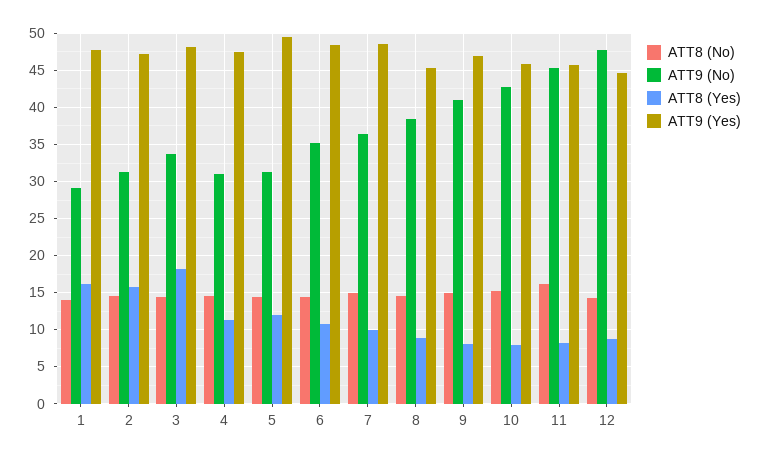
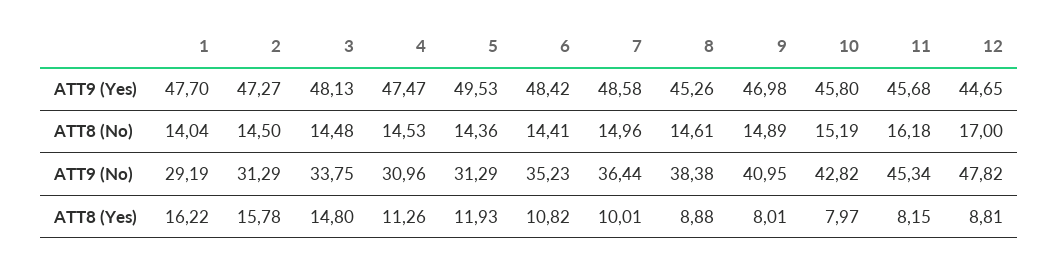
  {
    "ATT8 (No)": {
      "1": 14.04,
      "2": 14.5,
      "3": 14.48,
      "4": 14.53,
      "5": 14.36,
      "6": 14.41,
      "7": 14.96,
      "8": 14.61,
      "9": 14.89,
      "10": 15.19,
      "11": 16.18,
-     "12": 14
+     "12": 17
    },
    "ATT9 (No)": {
      "1": 29.19,
      "2": 31.29,
      "3": 33.75,
      "4": 30.96,
      "5": 31.29,
      "6": 35.23,
      "7": 36.44,
      "8": 38.38,
      "9": 40.95,
      "10": 42.82,
      "11": 45.34,
      "12": 47.82
    },
    "ATT8 (Yes)": {
      "1": 16.22,
      "2": 15.78,
-     "3": 18,
+     "3": 14.8,
      "4": 11.26,
      "5": 11.93,
      "6": 10.82,
      "7": 10.01,
      "8": 8.88,
      "9": 8.01,
      "10": 7.97,
      "11": 8.15,
      "12": 8.81
    },
    "ATT9 (Yes)": {
      "1": 47.7,
      "2": 47.27,
      "3": 48.13,
      "4": 47.47,
      "5": 49.53,
      "6": 48.42,
      "7": 48.58,
      "8": 45.26,
      "9": 46.98,
      "10": 45.8,
      "11": 45.68,
      "12": 44.65
    }
  }

